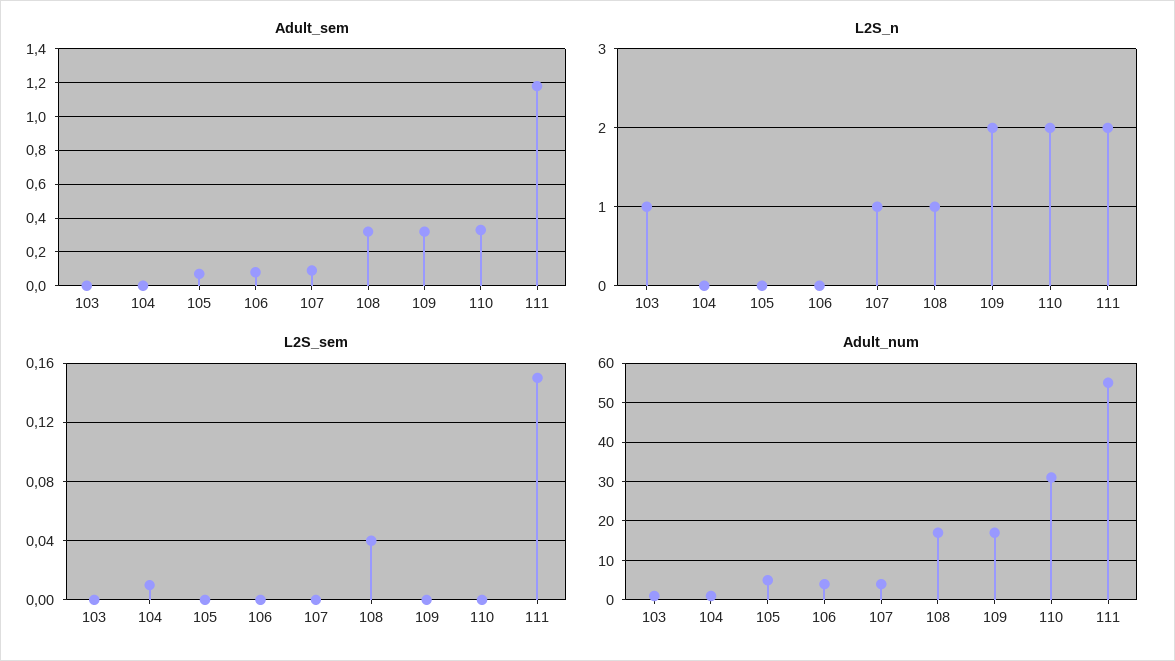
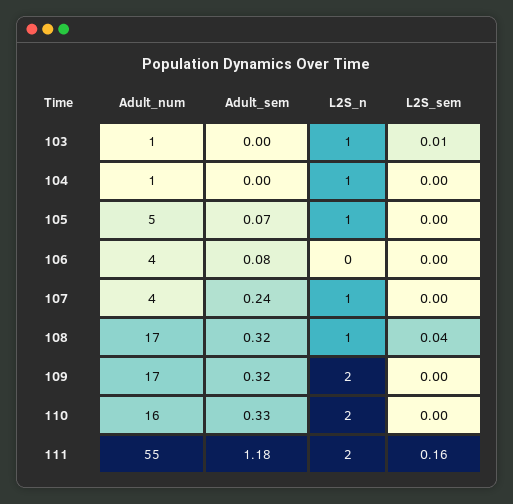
  {
    "Adult_sem": {
      "103": 0,
      "104": 0,
      "105": 0.07,
      "106": 0.08,
-     "107": 0.1,
+     "107": 0.24,
      "108": 0.32,
      "109": 0.32,
      "110": 0.33,
      "111": 1.18
    },
    "L2S_n": {
      "103": 1,
-     "104": 0,
+     "104": 1,
-     "105": 0,
+     "105": 1,
      "106": 0,
      "107": 1,
      "108": 1,
      "109": 2,
      "110": 2,
      "111": 2
    },
    "L2S_sem": {
-     "103": 0,
+     "103": 0.01,
-     "104": 0.01,
+     "104": 0,
      "105": 0,
      "106": 0,
      "107": 0,
      "108": 0.04,
      "109": 0,
      "110": 0,
-     "111": 0.15
+     "111": 0.16
    },
    "Adult_num": {
      "103": 1,
      "104": 1,
      "105": 5,
      "106": 4,
      "107": 4,
      "108": 17,
      "109": 17,
-     "110": 30,
+     "110": 16,
      "111": 55
    }
  }

